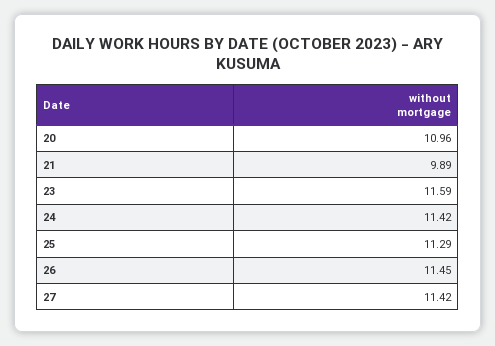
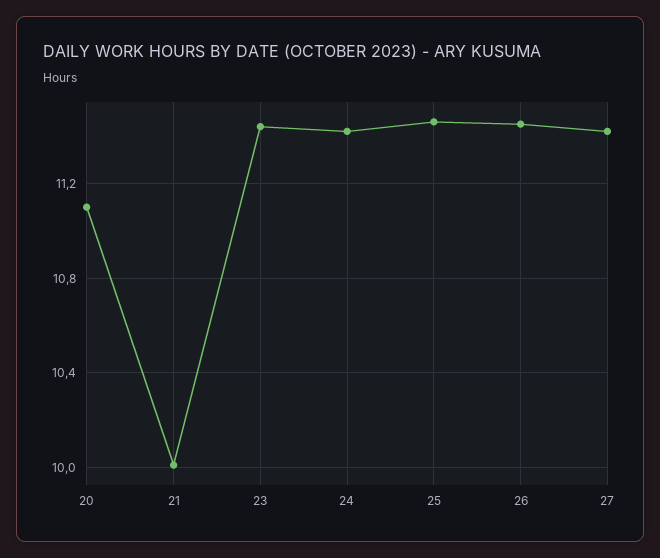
  {
-   "20": 10.96,
+   "20": 11.1,
-   "21": 9.89,
+   "21": 10,
-   "23": 11.59,
+   "23": 11.45,
    "24": 11.42,
-   "25": 11.29,
+   "25": 11.45,
    "26": 11.45,
    "27": 11.42
  }

